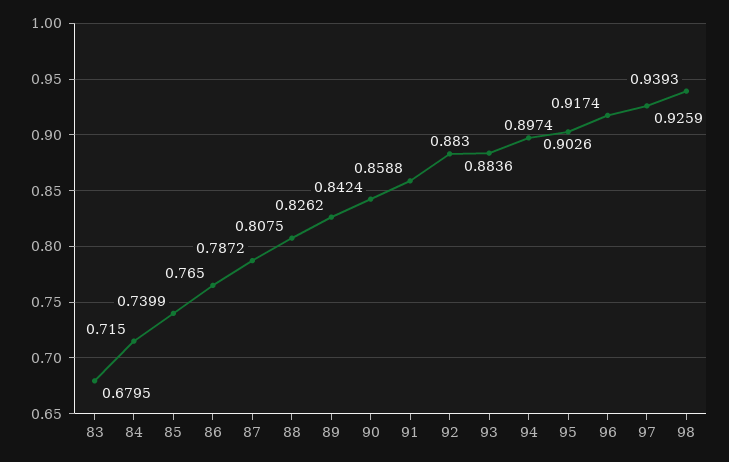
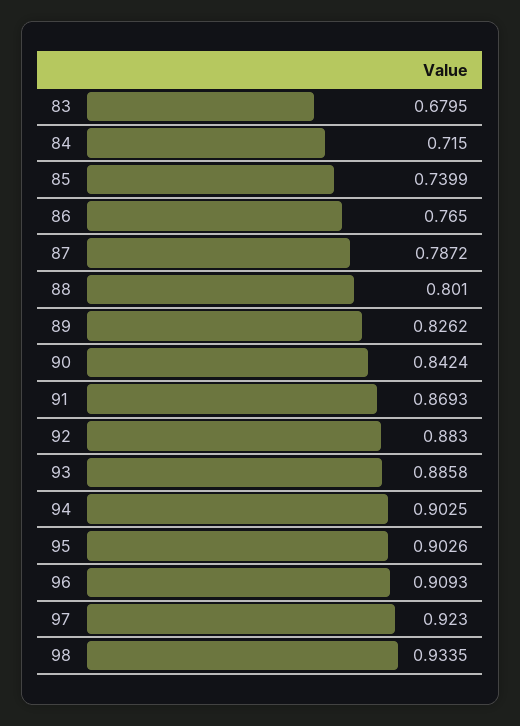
  {
    "83": 0.6795,
    "84": 0.715,
    "85": 0.7399,
    "86": 0.765,
    "87": 0.7872,
-   "88": 0.8075,
+   "88": 0.801,
    "89": 0.8262,
    "90": 0.8424,
-   "91": 0.8588,
+   "91": 0.8693,
    "92": 0.883,
-   "93": 0.8836,
+   "93": 0.8858,
-   "94": 0.8974,
+   "94": 0.9025,
    "95": 0.9026,
-   "96": 0.9174,
+   "96": 0.9093,
-   "97": 0.9259,
+   "97": 0.923,
-   "98": 0.9393
+   "98": 0.9335
  }

